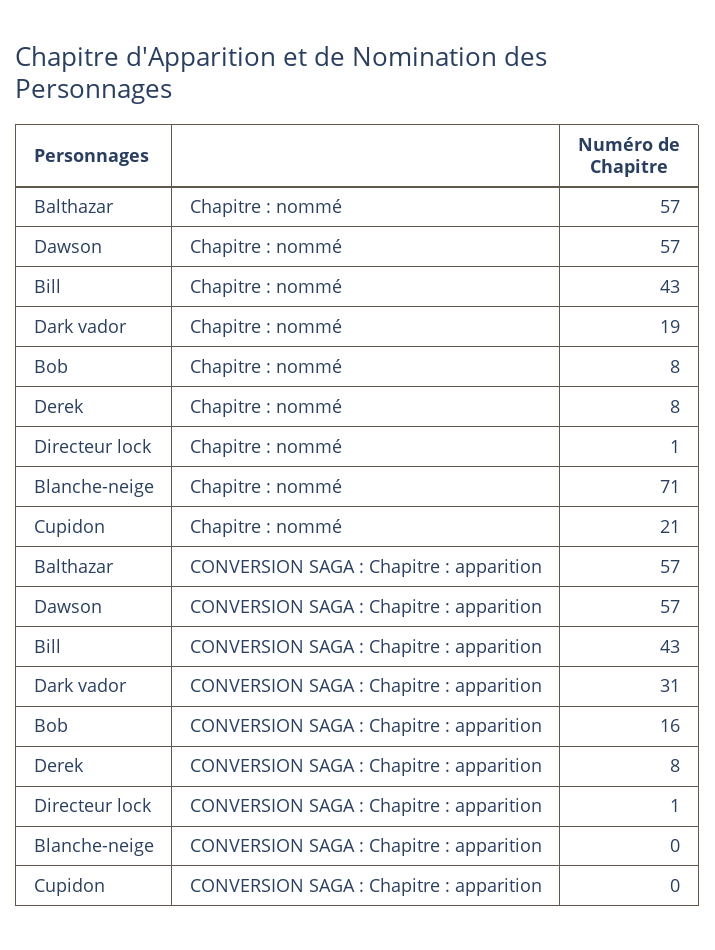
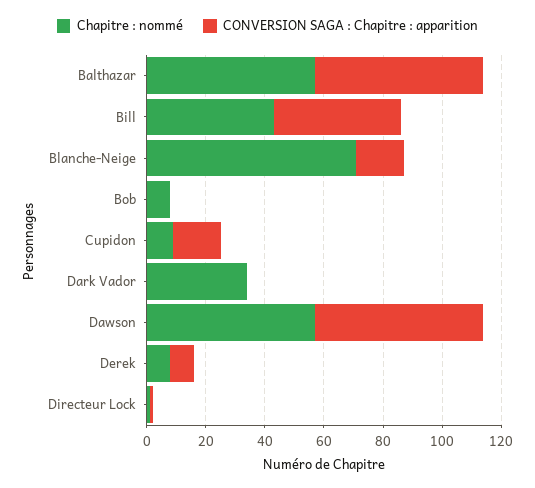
  {
    "Chapitre : nommé": {
      "Balthazar": 57,
      "Dawson": 57,
      "Bill": 43,
-     "Dark vador": 19,
+     "Dark vador": 35,
      "Bob": 8,
      "Derek": 8,
      "Directeur lock": 1,
      "Blanche-neige": 71,
-     "Cupidon": 21
+     "Cupidon": 10
    },
    "CONVERSION SAGA : Chapitre : apparition": {
      "Balthazar": 57,
      "Dawson": 57,
      "Bill": 43,
-     "Dark vador": 31,
+     "Dark vador": 0,
-     "Bob": 16,
+     "Bob": 0,
      "Derek": 8,
      "Directeur lock": 1,
-     "Blanche-neige": 0,
+     "Blanche-neige": 15,
-     "Cupidon": 0
+     "Cupidon": 15
    }
  }

